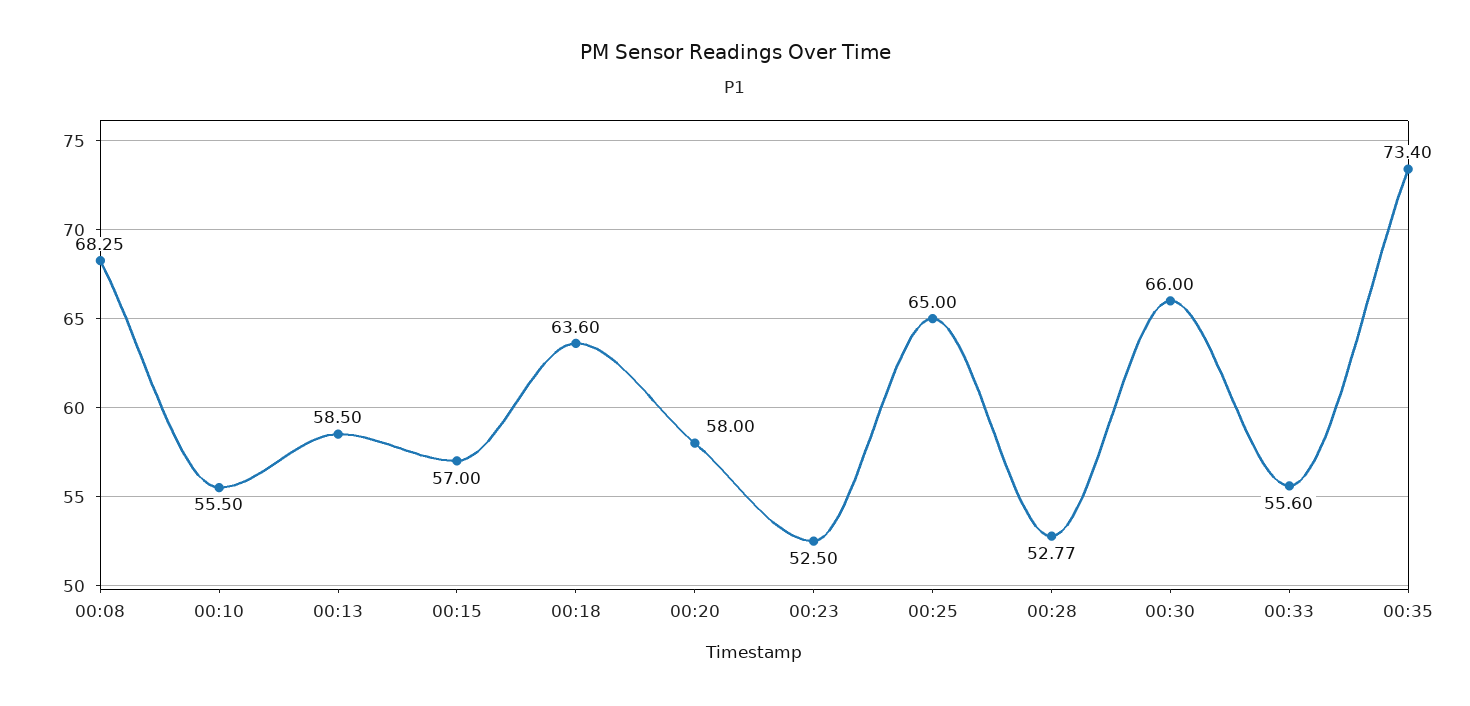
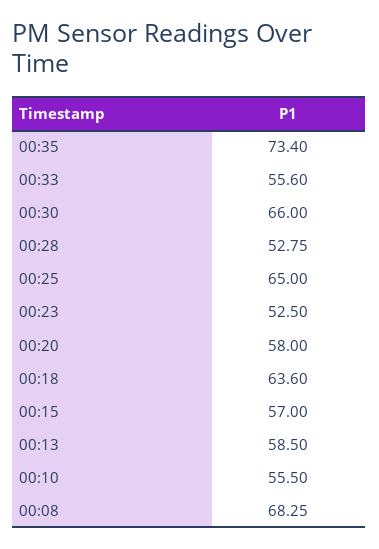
  {
    "00:08": 68.25,
    "00:10": 55.5,
    "00:13": 58.5,
    "00:15": 57,
    "00:18": 63.6,
    "00:20": 58,
    "00:23": 52.5,
    "00:25": 65,
-   "00:28": 52.77,
+   "00:28": 52.75,
    "00:30": 66,
    "00:33": 55.6,
    "00:35": 73.4
  }

